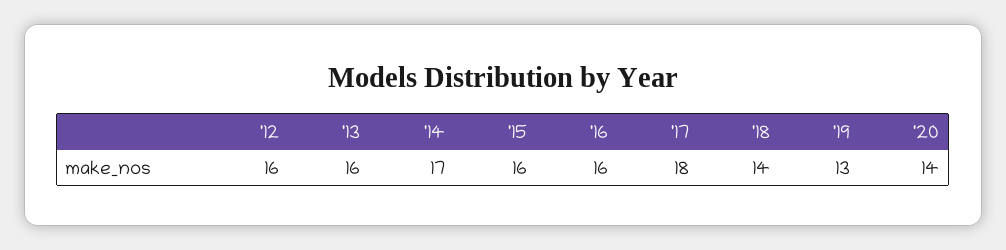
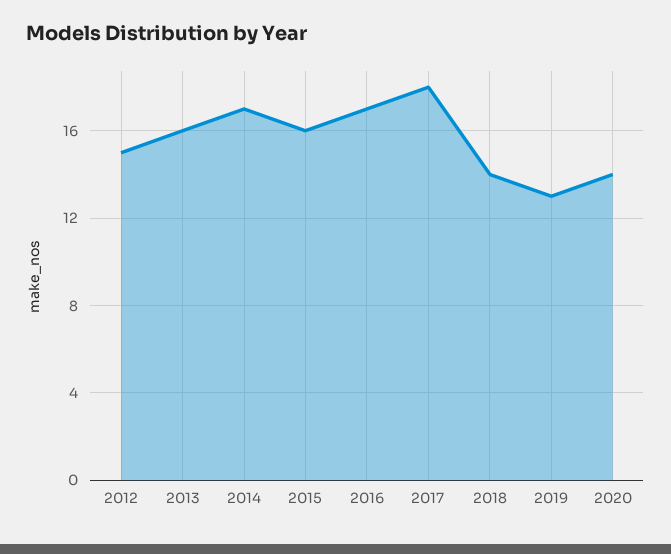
  {
-   "'12": 16,
+   "'12": 15,
    "'13": 16,
    "'14": 17,
    "'15": 16,
-   "'16": 16,
+   "'16": 17,
    "'17": 18,
    "'18": 14,
    "'19": 13,
    "'20": 14
  }

